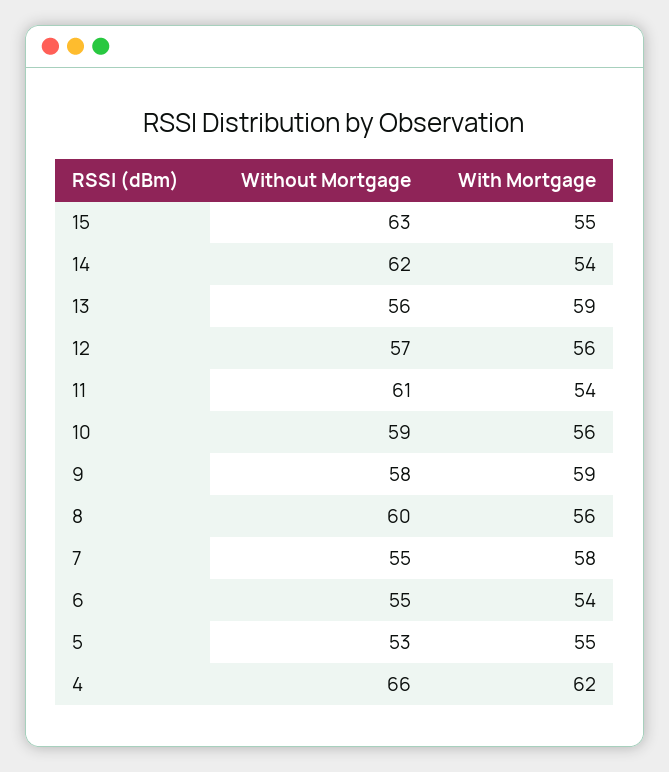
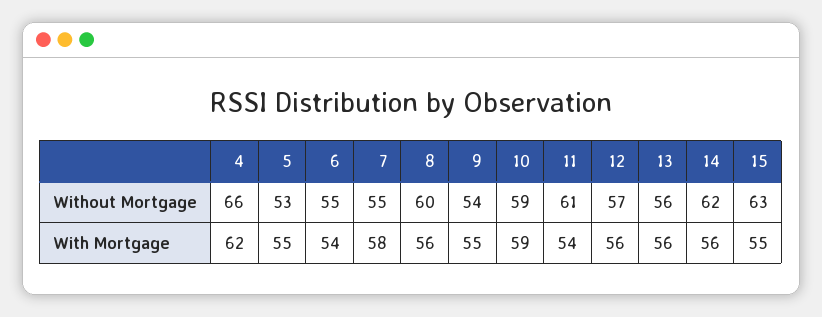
  {
    "Without Mortgage": {
      "15": 63,
      "14": 62,
      "13": 56,
      "12": 57,
      "11": 61,
      "10": 59,
-     "9": 58,
+     "9": 54,
      "8": 60,
      "7": 55,
      "6": 55,
      "5": 53,
      "4": 66
    },
    "With Mortgage": {
      "15": 55,
-     "14": 54,
+     "14": 56,
-     "13": 59,
+     "13": 56,
      "12": 56,
      "11": 54,
-     "10": 56,
+     "10": 59,
-     "9": 59,
+     "9": 55,
      "8": 56,
      "7": 58,
      "6": 54,
      "5": 55,
      "4": 62
    }
  }

